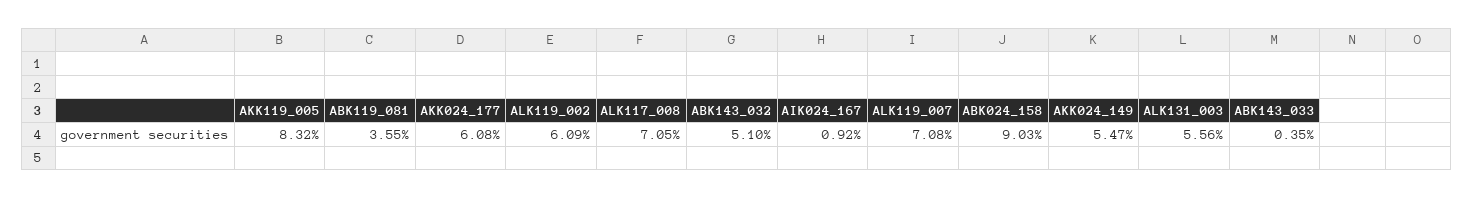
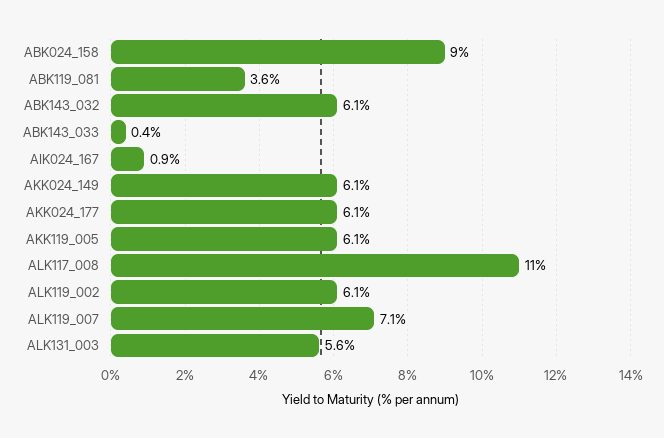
  {
-   "AKK119_005": 8.32,
+   "AKK119_005": 6.1,
    "ABK119_081": 3.55,
    "AKK024_177": 6.08,
    "ALK119_002": 6.09,
-   "ALK117_008": 7.05,
+   "ALK117_008": 11,
-   "ABK143_032": 5.1,
+   "ABK143_032": 6.1,
    "AIK024_167": 0.92,
    "ALK119_007": 7.08,
    "ABK024_158": 9.03,
-   "AKK024_149": 5.47,
+   "AKK024_149": 6.1,
    "ALK131_003": 5.56,
    "ABK143_033": 0.35
  }

